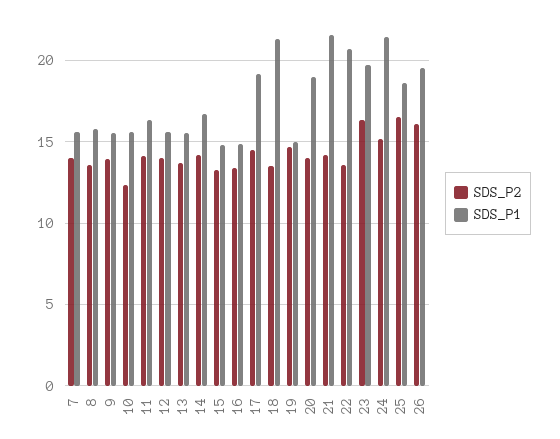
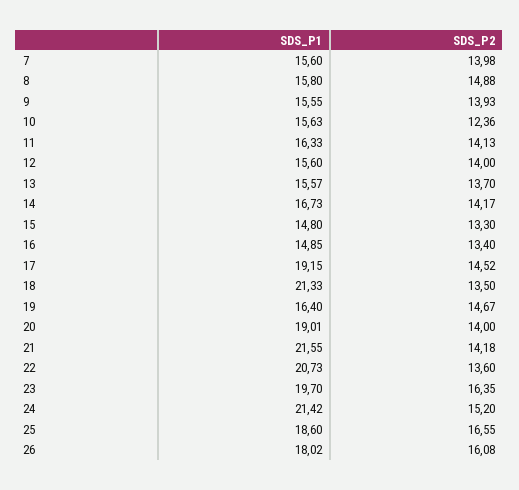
  {
    "SDS_P2": {
      "7": 13.98,
-     "8": 13.5,
+     "8": 14.88,
      "9": 13.93,
      "10": 12.36,
      "11": 14.13,
      "12": 14,
      "13": 13.7,
      "14": 14.17,
      "15": 13.3,
      "16": 13.4,
      "17": 14.52,
      "18": 13.5,
      "19": 14.67,
      "20": 14,
      "21": 14.18,
      "22": 13.6,
      "23": 16.35,
      "24": 15.2,
      "25": 16.55,
      "26": 16.08
    },
    "SDS_P1": {
      "7": 15.6,
      "8": 15.8,
      "9": 15.55,
      "10": 15.63,
      "11": 16.33,
      "12": 15.6,
      "13": 15.57,
      "14": 16.73,
      "15": 14.8,
      "16": 14.85,
      "17": 19.15,
      "18": 21.33,
-     "19": 15,
+     "19": 16.4,
      "20": 19.01,
      "21": 21.55,
      "22": 20.73,
      "23": 19.7,
      "24": 21.42,
      "25": 18.6,
-     "26": 19.5
+     "26": 18.02
    }
  }

